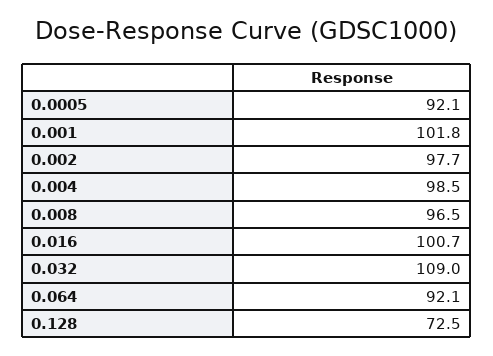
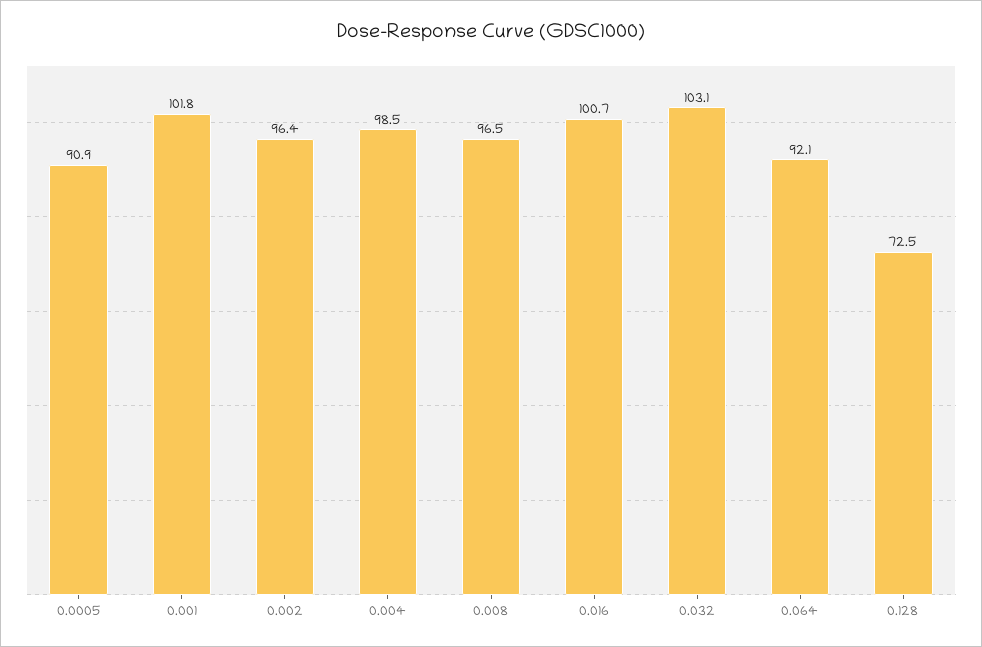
  {
-   "0.0005": 92.1,
+   "0.0005": 90.9,
    "0.001": 101.8,
-   "0.002": 97.7,
+   "0.002": 96.4,
    "0.004": 98.5,
    "0.008": 96.5,
    "0.016": 100.7,
-   "0.032": 109,
+   "0.032": 103.1,
    "0.064": 92.1,
    "0.128": 72.5
  }

